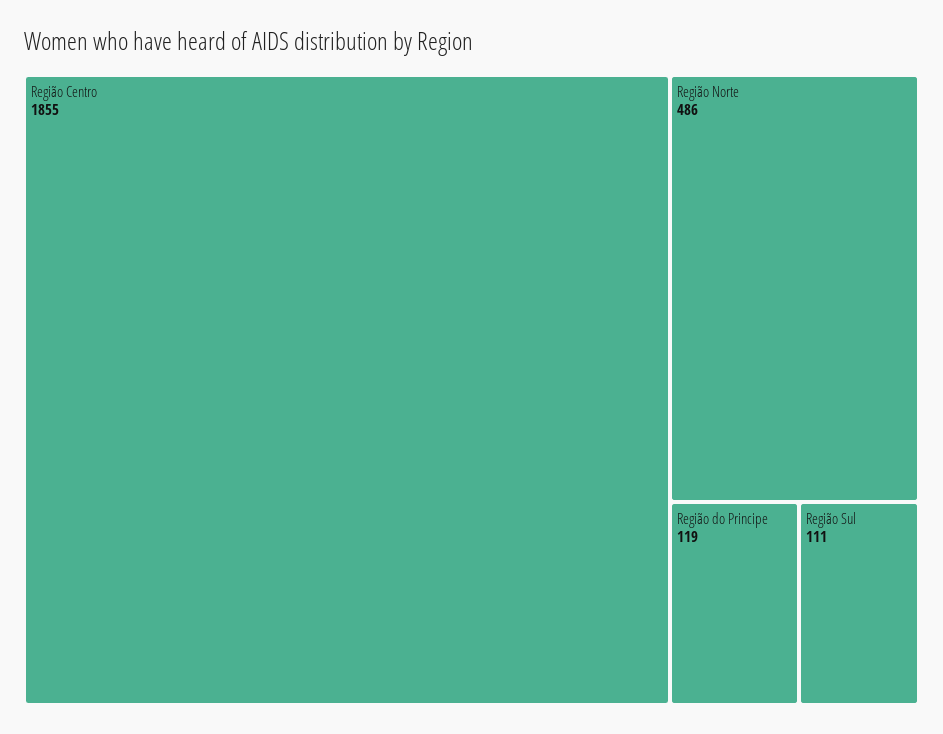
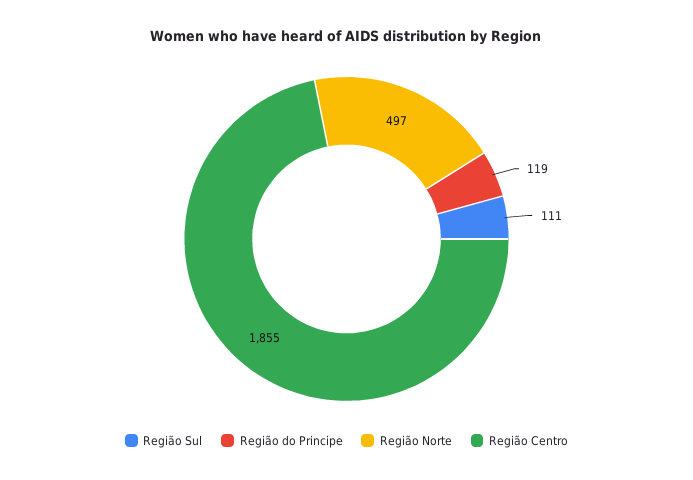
  {
    "Região Centro": 1855,
-   "Região Norte": 486,
+   "Região Norte": 497,
    "Região do Principe": 119,
    "Região Sul": 111
  }

